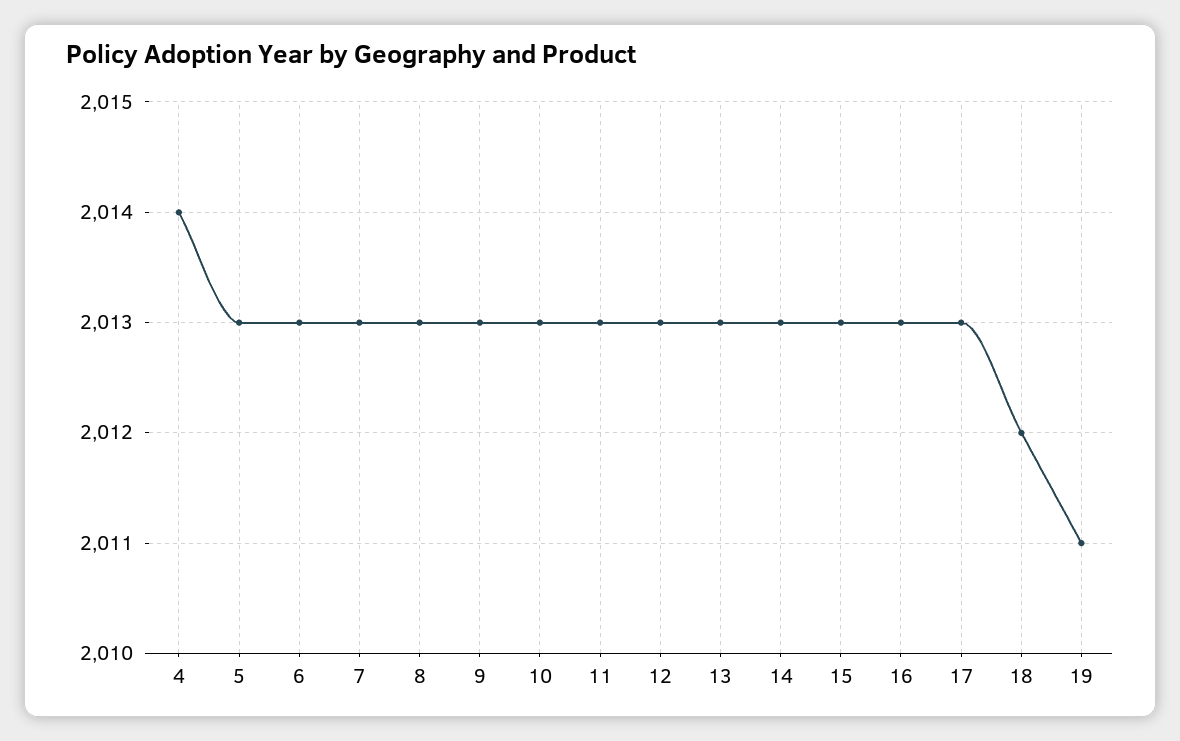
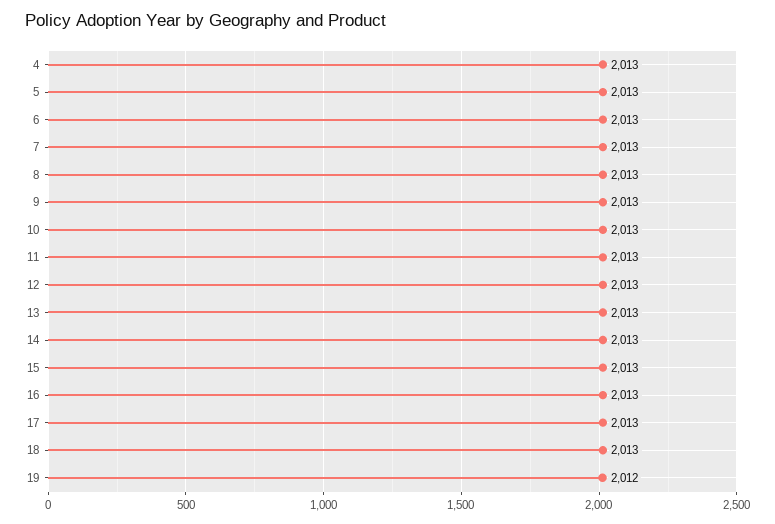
  {
-   "4": 2014,
+   "4": 2013,
    "5": 2013,
    "6": 2013,
    "7": 2013,
    "8": 2013,
    "9": 2013,
    "10": 2013,
    "11": 2013,
    "12": 2013,
    "13": 2013,
    "14": 2013,
    "15": 2013,
    "16": 2013,
    "17": 2013,
-   "18": 2012,
+   "18": 2013,
-   "19": 2011
+   "19": 2012
  }

